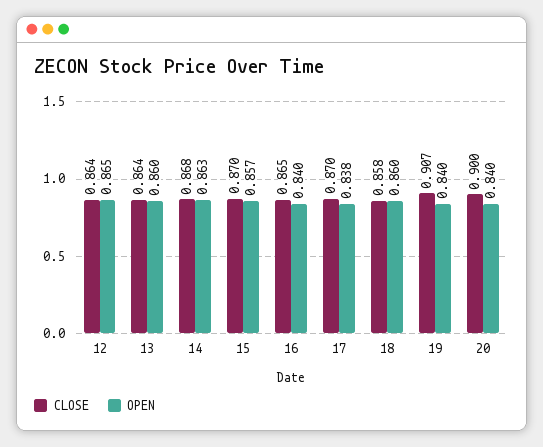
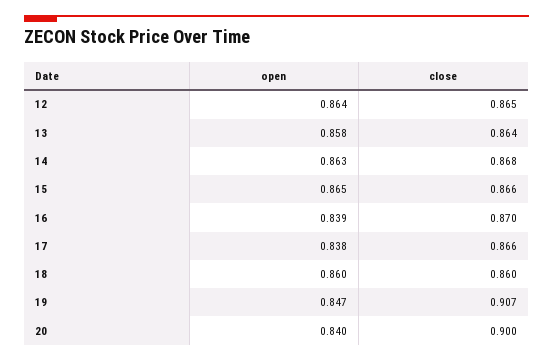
  {
    "CLOSE": {
-     "12": 0.864,
+     "12": 0.865,
      "13": 0.864,
      "14": 0.868,
-     "15": 0.87,
+     "15": 0.866,
-     "16": 0.865,
+     "16": 0.87,
-     "17": 0.87,
+     "17": 0.866,
-     "18": 0.858,
+     "18": 0.86,
      "19": 0.907,
      "20": 0.9
    },
    "OPEN": {
-     "12": 0.865,
+     "12": 0.864,
-     "13": 0.86,
+     "13": 0.858,
      "14": 0.863,
-     "15": 0.857,
+     "15": 0.865,
-     "16": 0.84,
+     "16": 0.839,
      "17": 0.838,
      "18": 0.86,
-     "19": 0.84,
+     "19": 0.847,
      "20": 0.84
    }
  }

